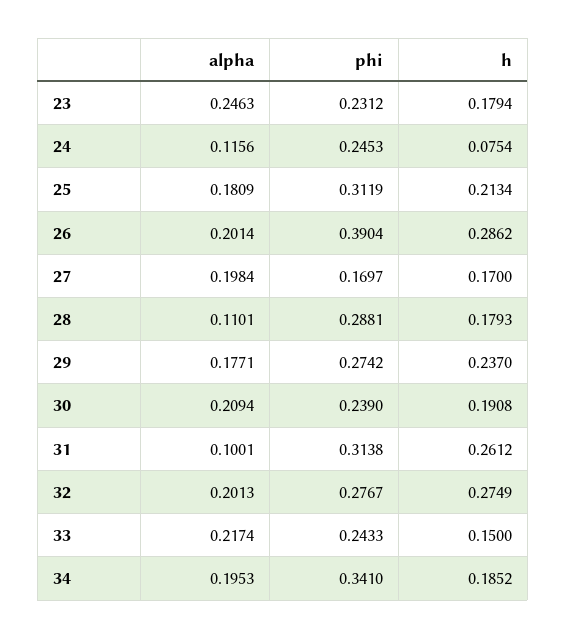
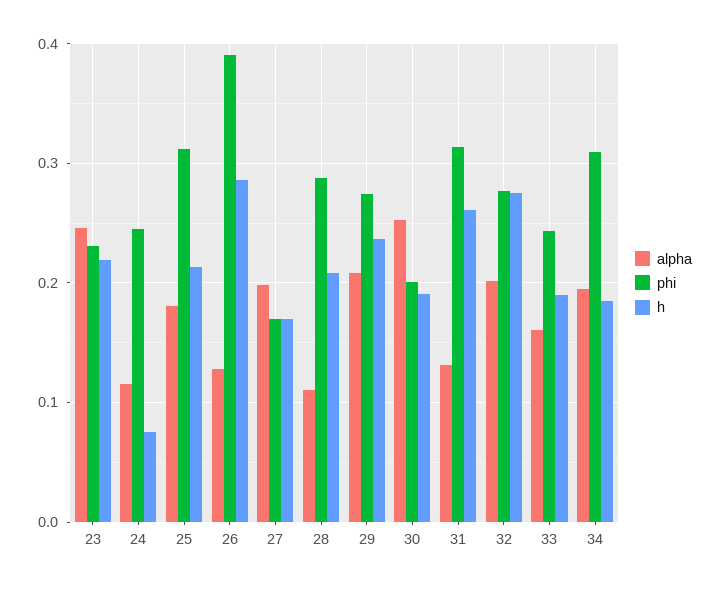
  {
    "alpha": {
      "23": 0.2463,
      "24": 0.1156,
      "25": 0.1809,
-     "26": 0.2014,
+     "26": 0.13,
      "27": 0.1984,
      "28": 0.1101,
-     "29": 0.1771,
+     "29": 0.21,
-     "30": 0.2094,
+     "30": 0.25,
-     "31": 0.1001,
+     "31": 0.13,
      "32": 0.2013,
-     "33": 0.2174,
+     "33": 0.16,
      "34": 0.1953
    },
    "phi": {
      "23": 0.2312,
      "24": 0.2453,
      "25": 0.3119,
      "26": 0.3904,
      "27": 0.1697,
      "28": 0.2881,
      "29": 0.2742,
-     "30": 0.239,
+     "30": 0.2,
      "31": 0.3138,
      "32": 0.2767,
      "33": 0.2433,
-     "34": 0.341
+     "34": 0.31
    },
    "h": {
-     "23": 0.1794,
+     "23": 0.22,
      "24": 0.0754,
      "25": 0.2134,
      "26": 0.2862,
      "27": 0.17,
-     "28": 0.1793,
+     "28": 0.21,
      "29": 0.237,
      "30": 0.1908,
      "31": 0.2612,
      "32": 0.2749,
-     "33": 0.15,
+     "33": 0.19,
      "34": 0.1852
    }
  }

